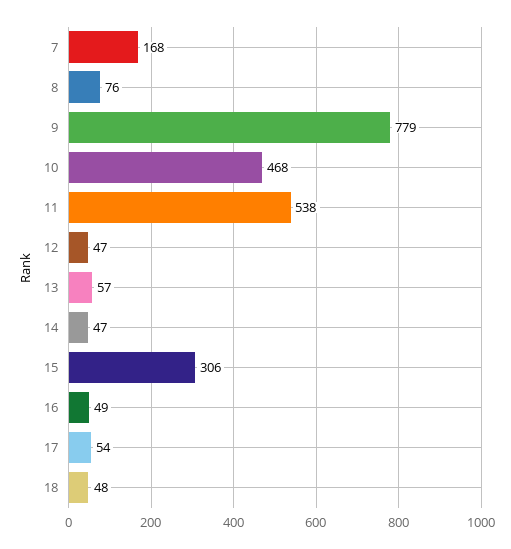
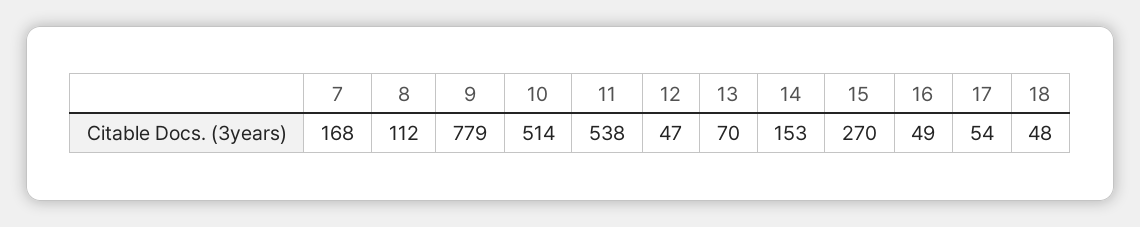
  {
    "7": 168,
-   "8": 76,
+   "8": 112,
    "9": 779,
-   "10": 468,
+   "10": 514,
    "11": 538,
    "12": 47,
-   "13": 57,
+   "13": 70,
-   "14": 47,
+   "14": 153,
-   "15": 306,
+   "15": 270,
    "16": 49,
    "17": 54,
    "18": 48
  }

